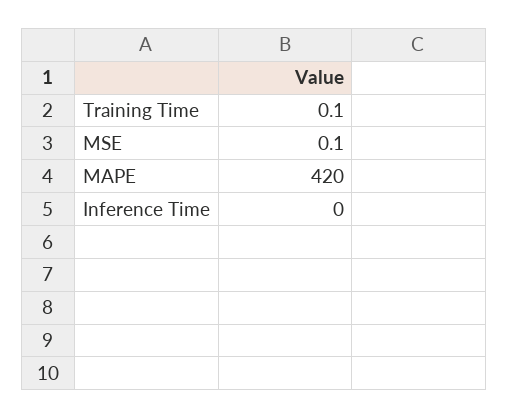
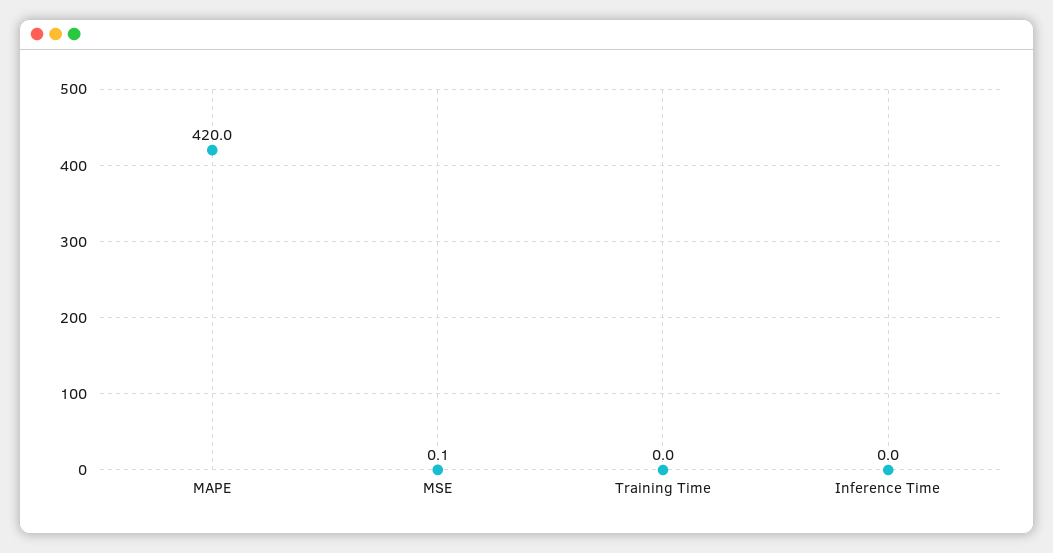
  {
-   "Training Time": 0.1,
+   "Training Time": 0,
    "MSE": 0.1,
    "MAPE": 420,
    "Inference Time": 0
  }

